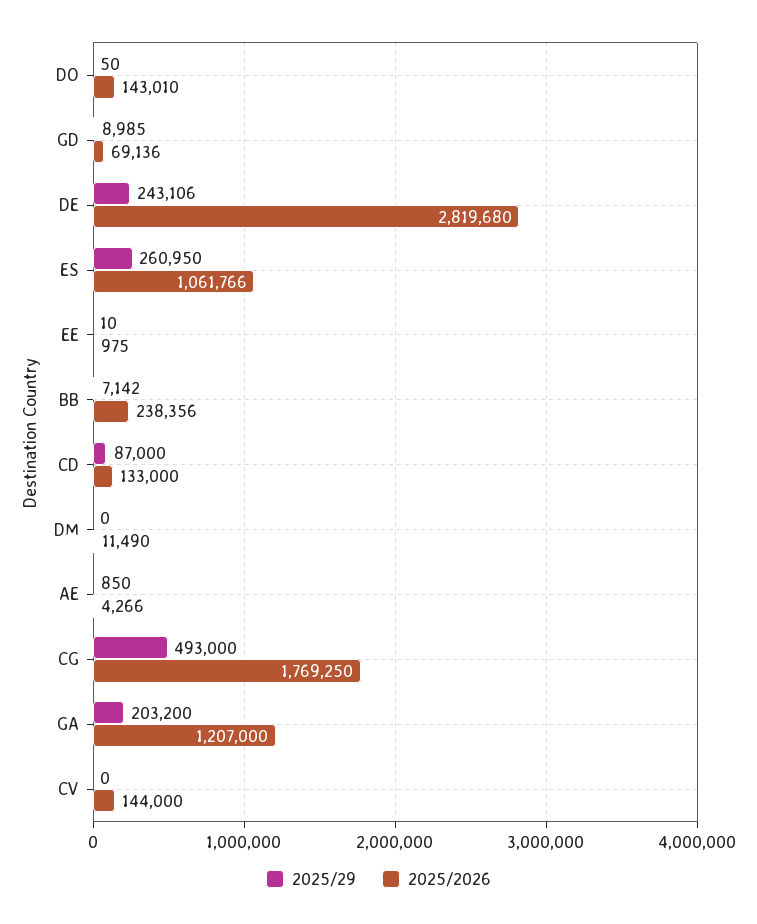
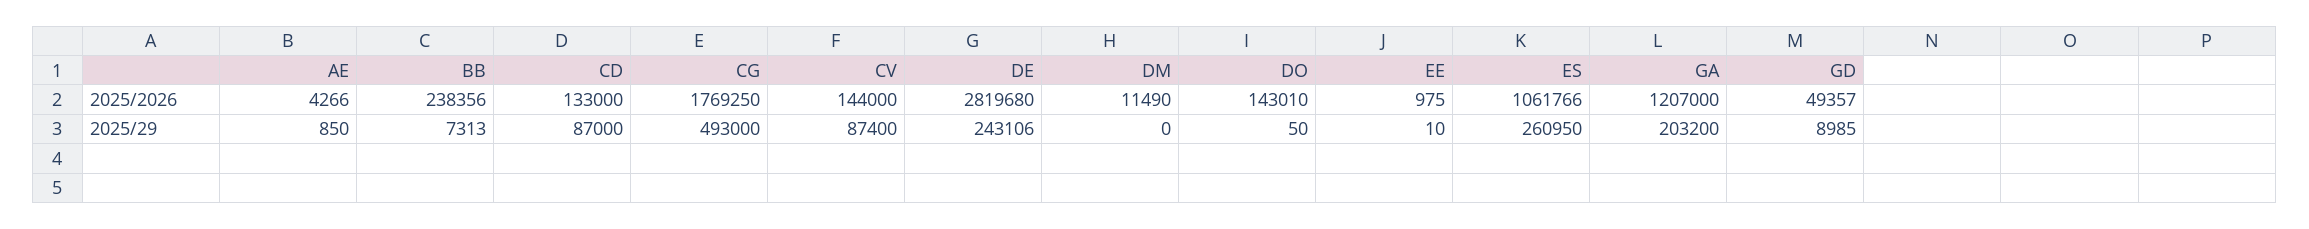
  {
    "2025/29": {
      "DO": 50,
      "GD": 8985,
      "DE": 243106,
      "ES": 260950,
      "EE": 10,
-     "BB": 7142,
+     "BB": 7313,
      "CD": 87000,
      "DM": 0,
      "AE": 850,
      "CG": 493000,
      "GA": 203200,
-     "CV": 0
+     "CV": 87400
    },
    "2025/2026": {
      "DO": 143010,
-     "GD": 69136,
+     "GD": 49357,
      "DE": 2819680,
      "ES": 1061766,
      "EE": 975,
      "BB": 238356,
      "CD": 133000,
      "DM": 11490,
      "AE": 4266,
      "CG": 1769250,
      "GA": 1207000,
      "CV": 144000
    }
  }

